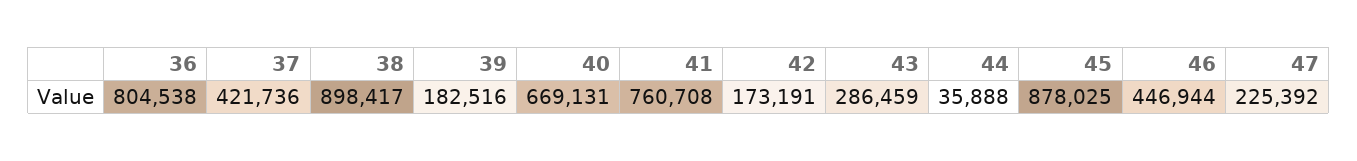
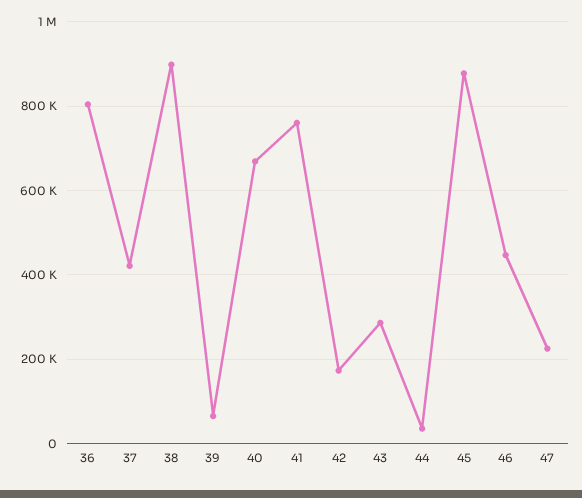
  {
    "36": 804538,
    "37": 421736,
    "38": 898417,
-   "39": 182516,
+   "39": 60000,
    "40": 669131,
    "41": 760708,
    "42": 173191,
    "43": 286459,
    "44": 35888,
    "45": 878025,
    "46": 446944,
    "47": 225392
  }

